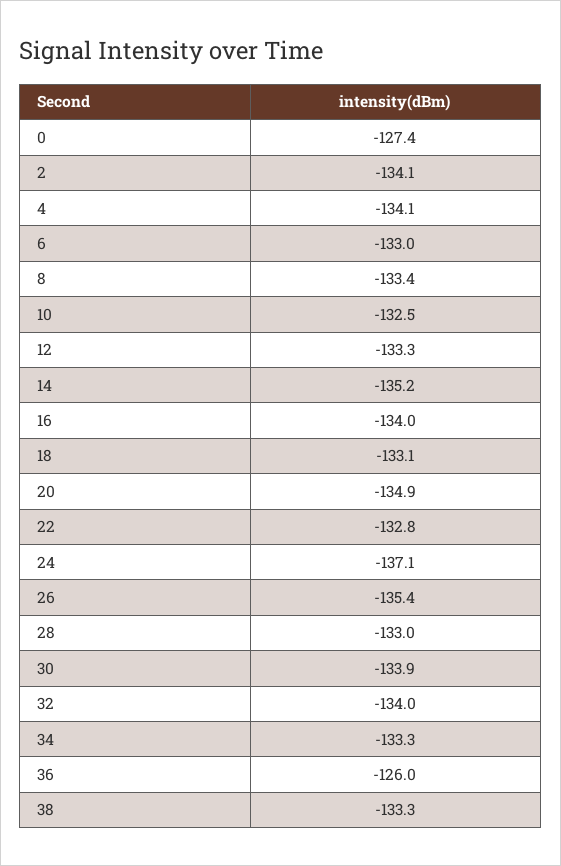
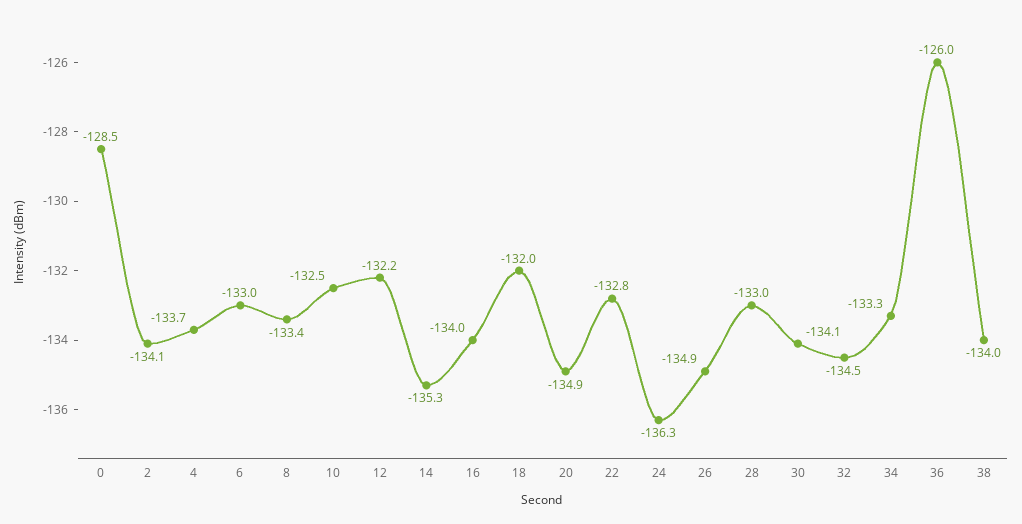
  {
-   "0": -127.4,
+   "0": -128.5,
    "2": -134.1,
-   "4": -134.1,
+   "4": -133.7,
    "6": -133,
    "8": -133.4,
    "10": -132.5,
-   "12": -133.3,
+   "12": -132.2,
-   "14": -135.2,
+   "14": -135.3,
    "16": -134,
-   "18": -133.1,
+   "18": -132,
    "20": -134.9,
    "22": -132.8,
-   "24": -137.1,
+   "24": -136.3,
-   "26": -135.4,
+   "26": -134.9,
    "28": -133,
-   "30": -133.9,
+   "30": -134.1,
-   "32": -134,
+   "32": -134.5,
    "34": -133.3,
    "36": -126,
-   "38": -133.3
+   "38": -134
  }

